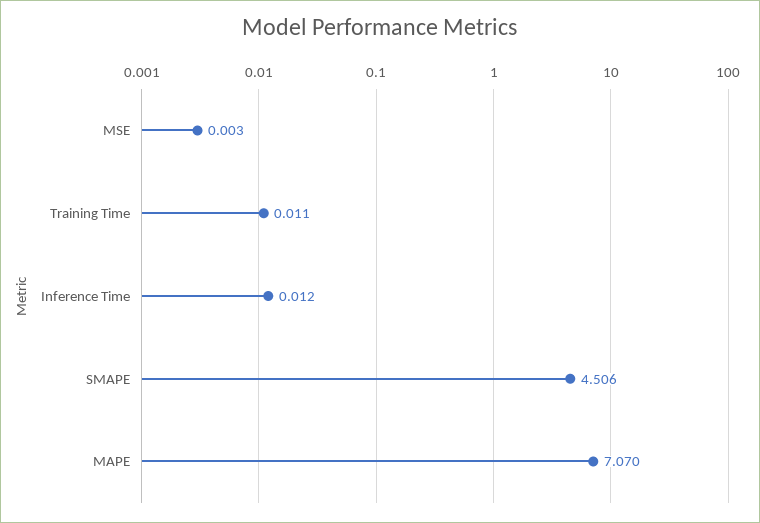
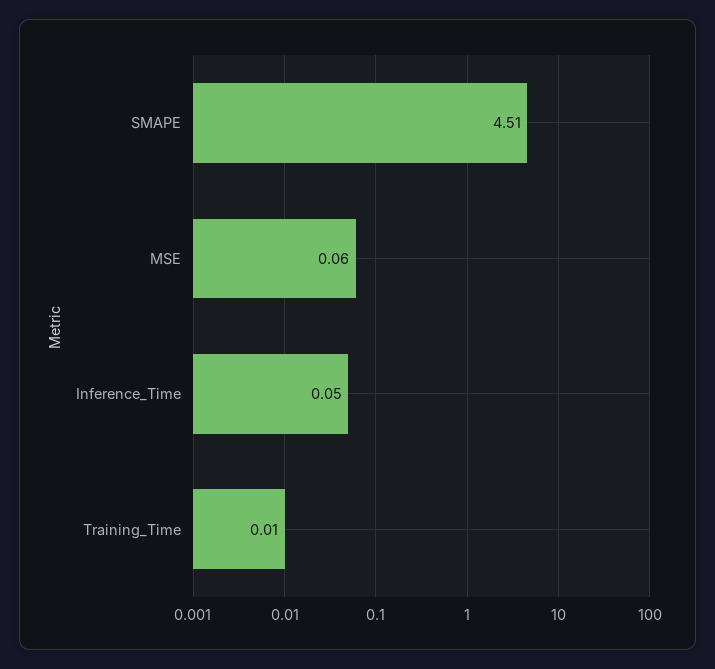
  {
-   "MSE": 0.003,
+   "MSE": 0.06,
    "Training Time": 0.011,
-   "Inference Time": 0.012,
+   "Inference Time": 0.05,
-   "SMAPE": 4.506,
+   "SMAPE": 4.506
-   "MAPE": 7.07
  }

